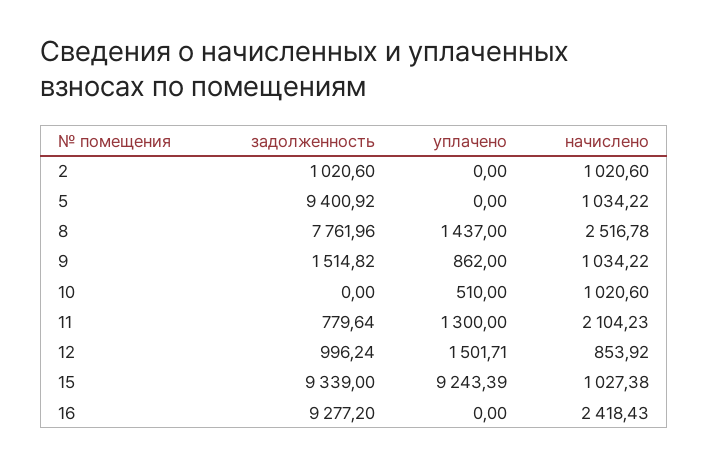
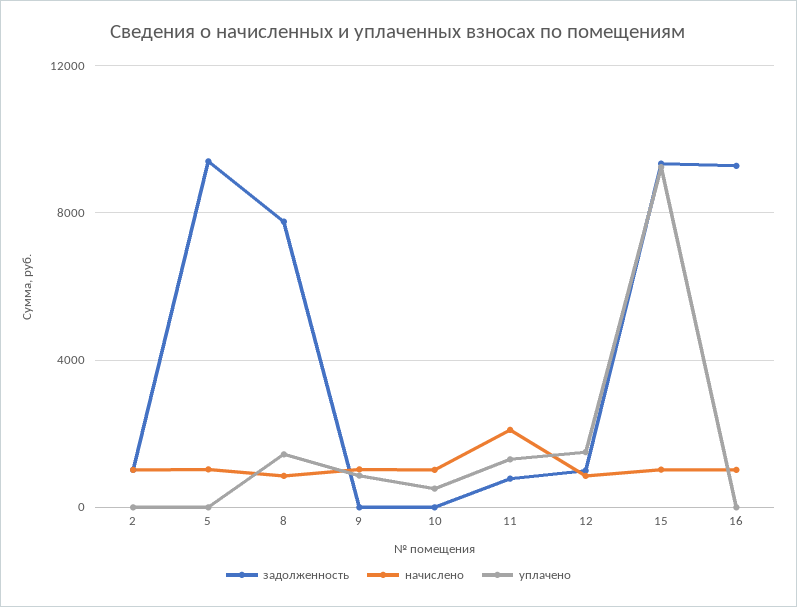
  {
    "задолженность": {
      "2": 1020.6,
      "5": 9400.92,
      "8": 7761.96,
-     "9": 1514.82,
+     "9": 0,
      "10": 0,
      "11": 779.64,
      "12": 996.24,
      "15": 9339,
      "16": 9277.2
    },
    "уплачено": {
      "2": 0,
      "5": 0,
      "8": 1437,
      "9": 862,
      "10": 510,
      "11": 1300,
      "12": 1501.71,
      "15": 9243.39,
      "16": 0
    },
    "начислено": {
      "2": 1020.6,
      "5": 1034.22,
-     "8": 2516.78,
+     "8": 1000,
      "9": 1034.22,
      "10": 1020.6,
      "11": 2104.23,
      "12": 853.92,
      "15": 1027.38,
-     "16": 2418.43
+     "16": 1000
    }
  }

